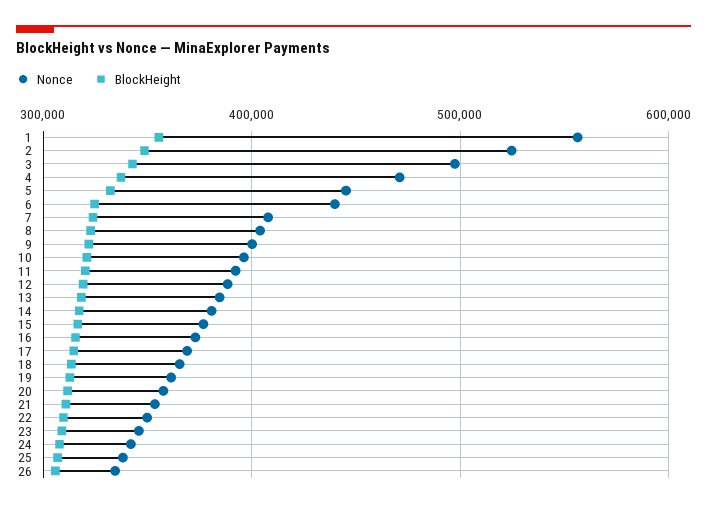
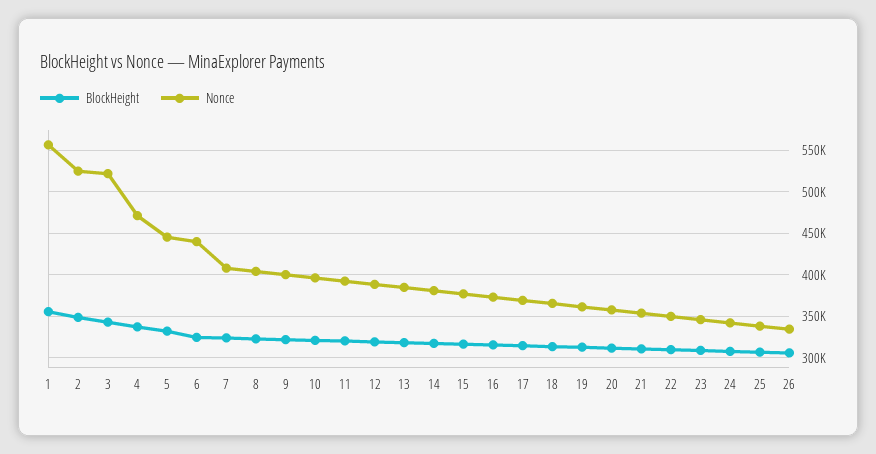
  {
    "Nonce": {
      "1": 560000,
      "2": 520000,
-     "3": 500000,
+     "3": 520000,
      "4": 470000,
      "5": 450000,
      "6": 440000,
      "7": 410000,
      "8": 400000,
      "9": 400000,
      "10": 400000,
      "11": 390000,
      "12": 390000,
      "13": 380000,
      "14": 380000,
      "15": 380000,
      "16": 370000,
      "17": 370000,
      "18": 370000,
      "19": 360000,
      "20": 360000,
      "21": 350000,
      "22": 350000,
      "23": 350000,
      "24": 340000,
      "25": 340000,
      "26": 330000
    },
    "BlockHeight": {
      "1": 360000,
      "2": 350000,
      "3": 340000,
      "4": 340000,
      "5": 330000,
      "6": 320000,
      "7": 320000,
      "8": 320000,
      "9": 320000,
      "10": 320000,
      "11": 320000,
      "12": 320000,
      "13": 320000,
      "14": 320000,
      "15": 320000,
      "16": 320000,
      "17": 310000,
      "18": 310000,
      "19": 310000,
      "20": 310000,
      "21": 310000,
      "22": 310000,
      "23": 310000,
      "24": 310000,
      "25": 310000,
      "26": 310000
    }
  }

